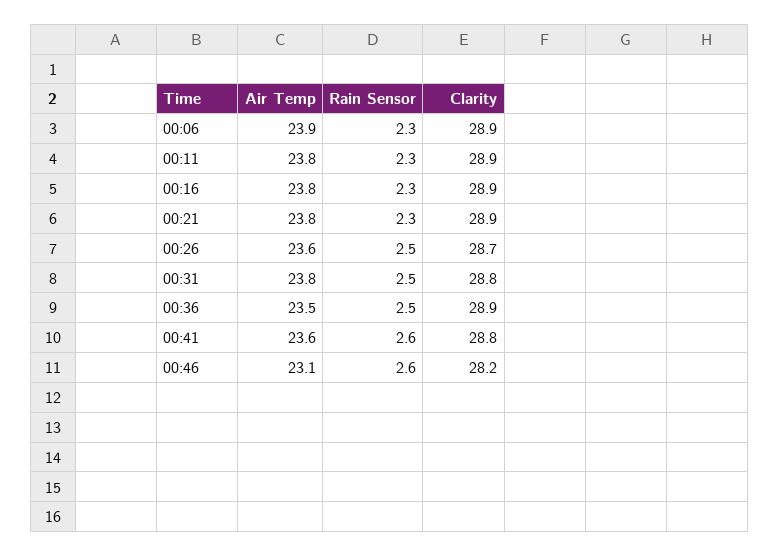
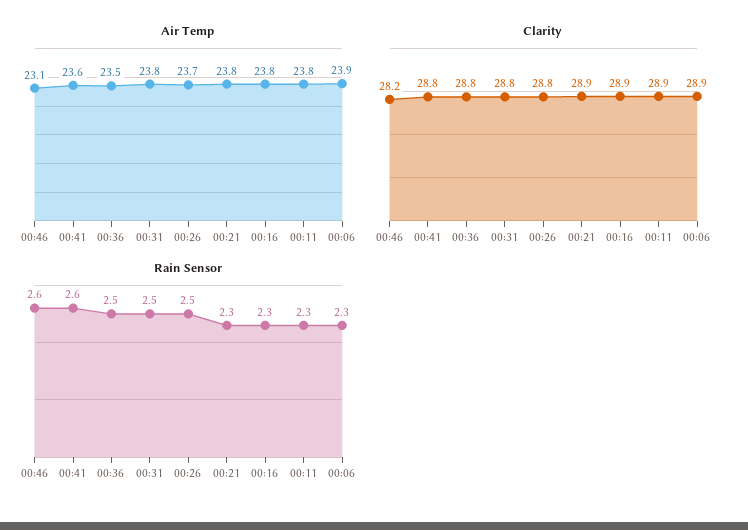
  {
    "Air Temp": {
      "00:06": 23.9,
      "00:11": 23.8,
      "00:16": 23.8,
      "00:21": 23.8,
-     "00:26": 23.6,
+     "00:26": 23.7,
      "00:31": 23.8,
      "00:36": 23.5,
      "00:41": 23.6,
      "00:46": 23.1
    },
    "Rain Sensor": {
      "00:06": 2.3,
      "00:11": 2.3,
      "00:16": 2.3,
      "00:21": 2.3,
      "00:26": 2.5,
      "00:31": 2.5,
      "00:36": 2.5,
      "00:41": 2.6,
      "00:46": 2.6
    },
    "Clarity": {
      "00:06": 28.9,
      "00:11": 28.9,
      "00:16": 28.9,
      "00:21": 28.9,
-     "00:26": 28.7,
+     "00:26": 28.8,
      "00:31": 28.8,
-     "00:36": 28.9,
+     "00:36": 28.8,
      "00:41": 28.8,
      "00:46": 28.2
    }
  }

